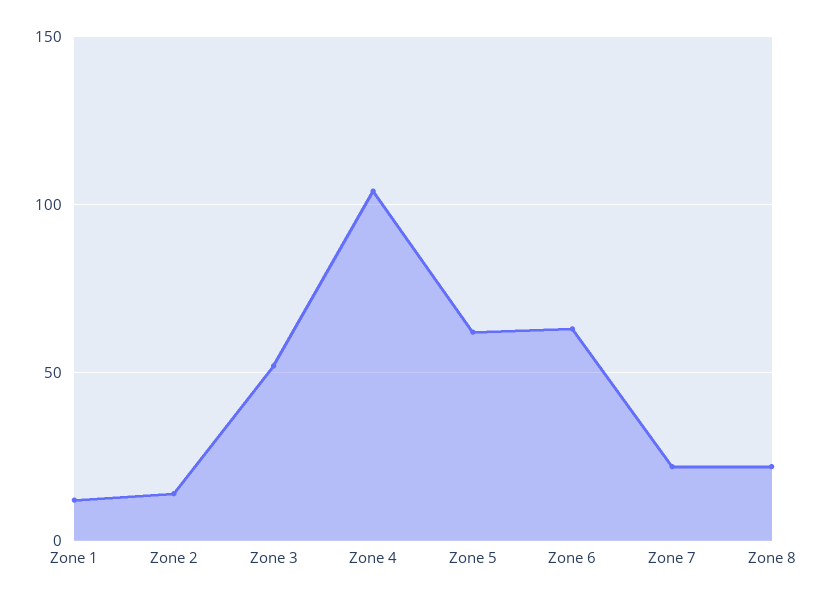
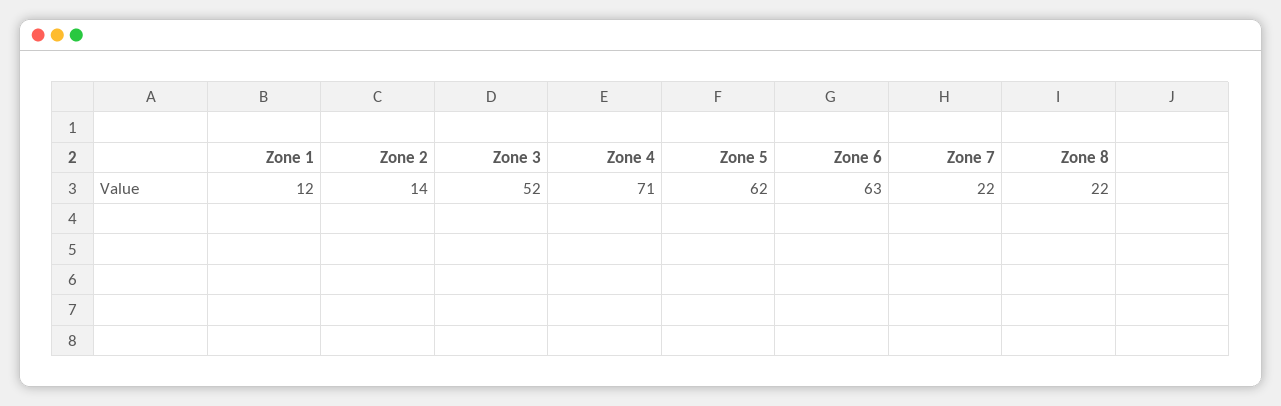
  {
    "Zone 1": 12,
    "Zone 2": 14,
    "Zone 3": 52,
-   "Zone 4": 105,
+   "Zone 4": 71,
    "Zone 5": 62,
    "Zone 6": 63,
    "Zone 7": 22,
    "Zone 8": 22
  }

